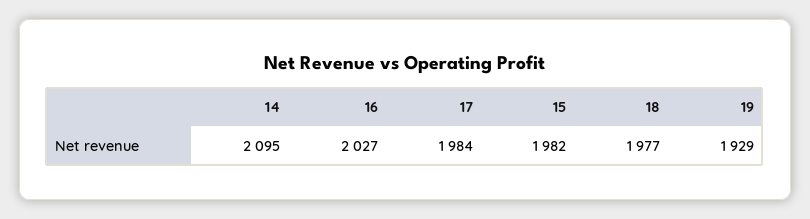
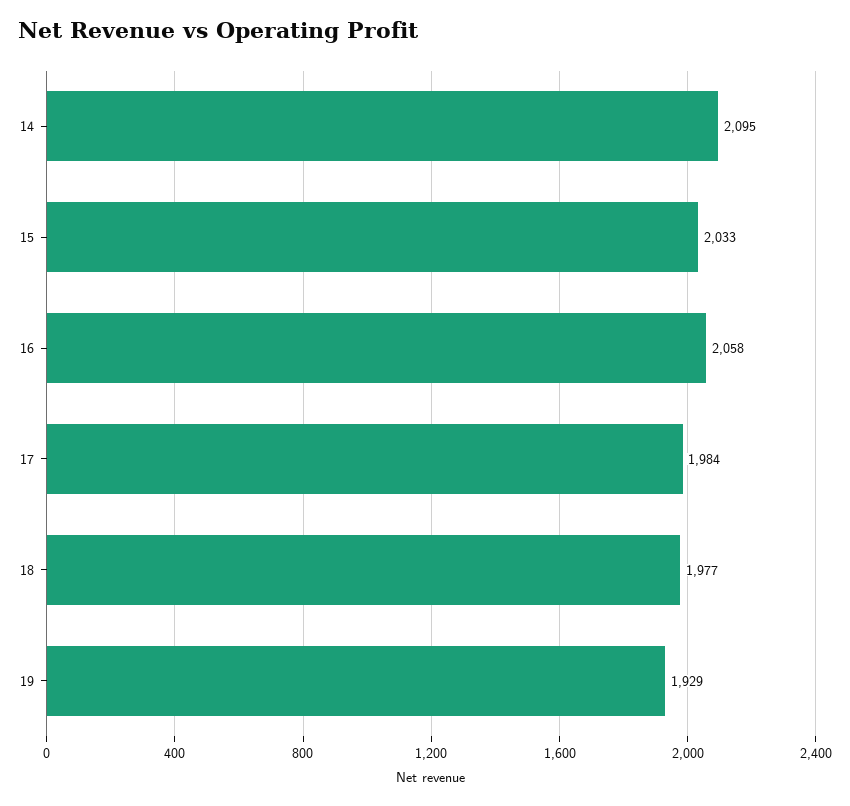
  {
    "14": 2095,
-   "16": 2027,
+   "16": 2058,
    "17": 1984,
-   "15": 1982,
+   "15": 2033,
    "18": 1977,
    "19": 1929
  }

